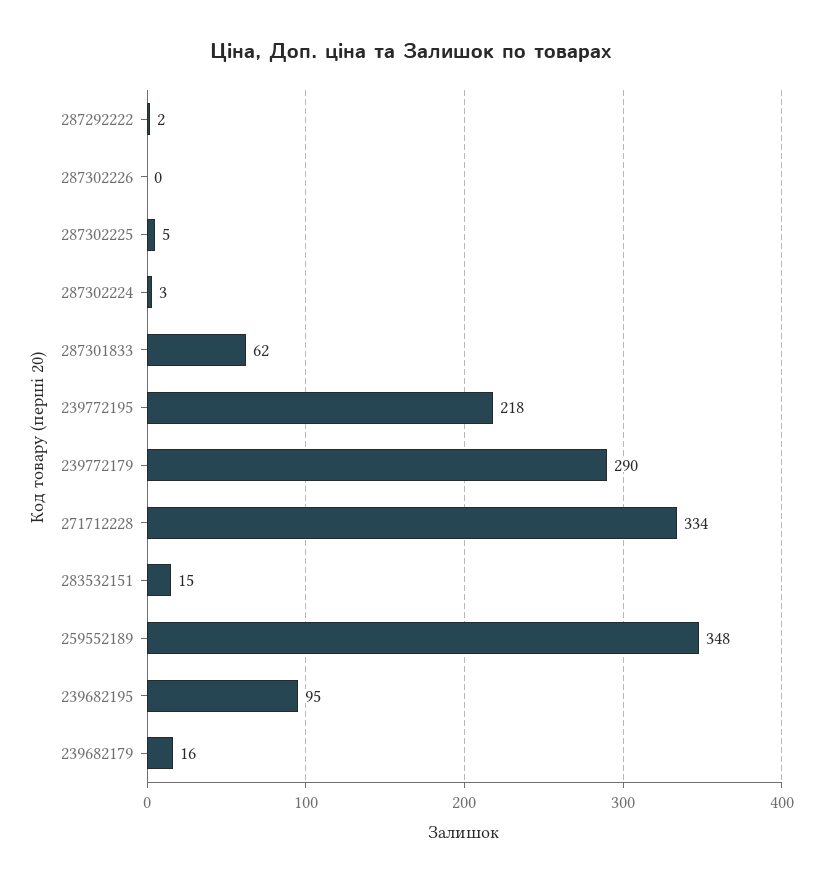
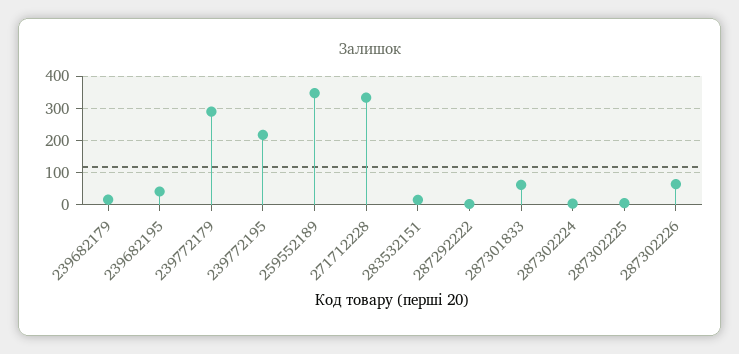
  {
    "287292222": 2,
-   "287302226": 0,
+   "287302226": 60,
    "287302225": 5,
    "287302224": 3,
    "287301833": 62,
    "239772195": 218,
    "239772179": 290,
    "271712228": 334,
    "283532151": 15,
    "259552189": 348,
-   "239682195": 95,
+   "239682195": 40,
    "239682179": 16
  }

